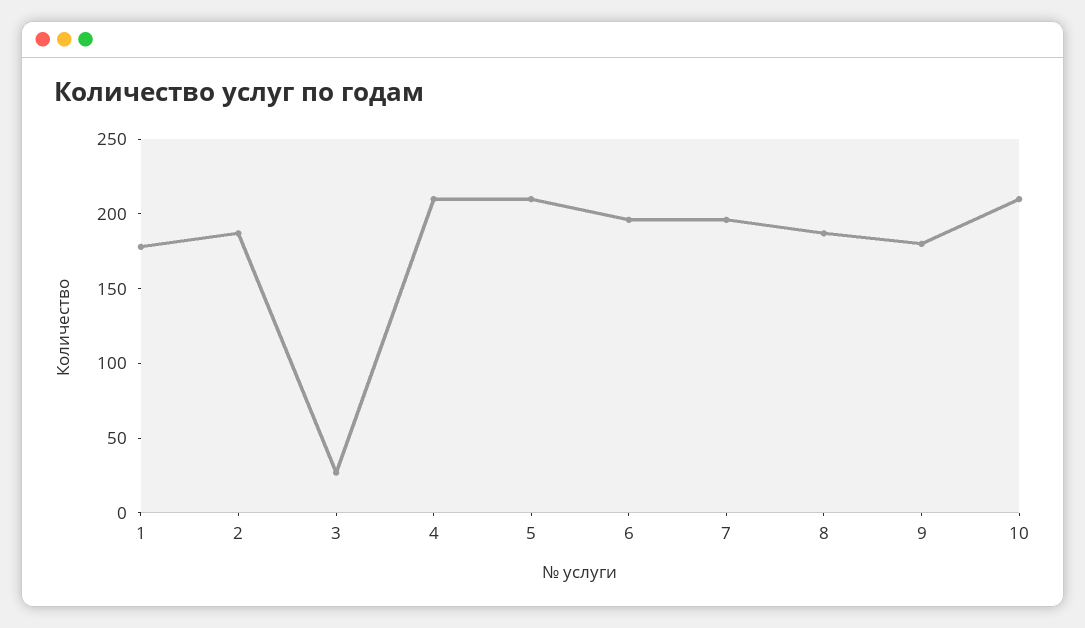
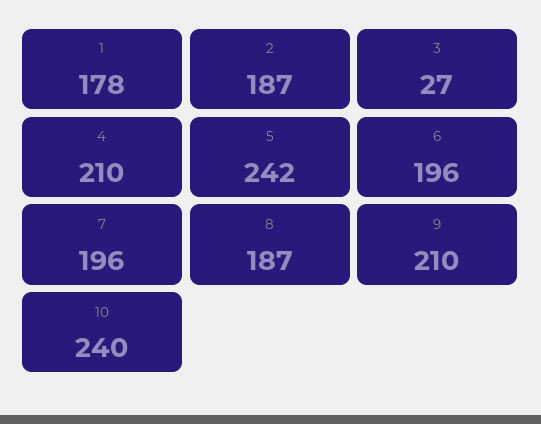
  {
    "1": 178,
    "2": 187,
    "3": 27,
    "4": 210,
-   "5": 210,
+   "5": 242,
    "6": 196,
    "7": 196,
    "8": 187,
-   "9": 180,
+   "9": 210,
-   "10": 210
+   "10": 240
  }

